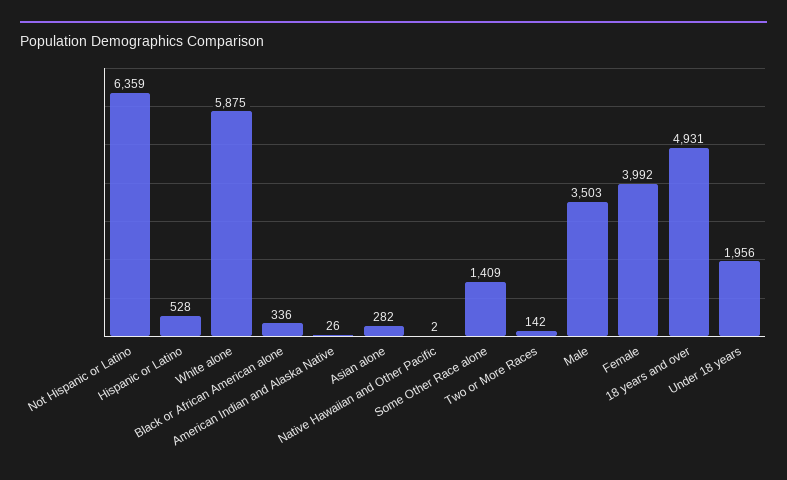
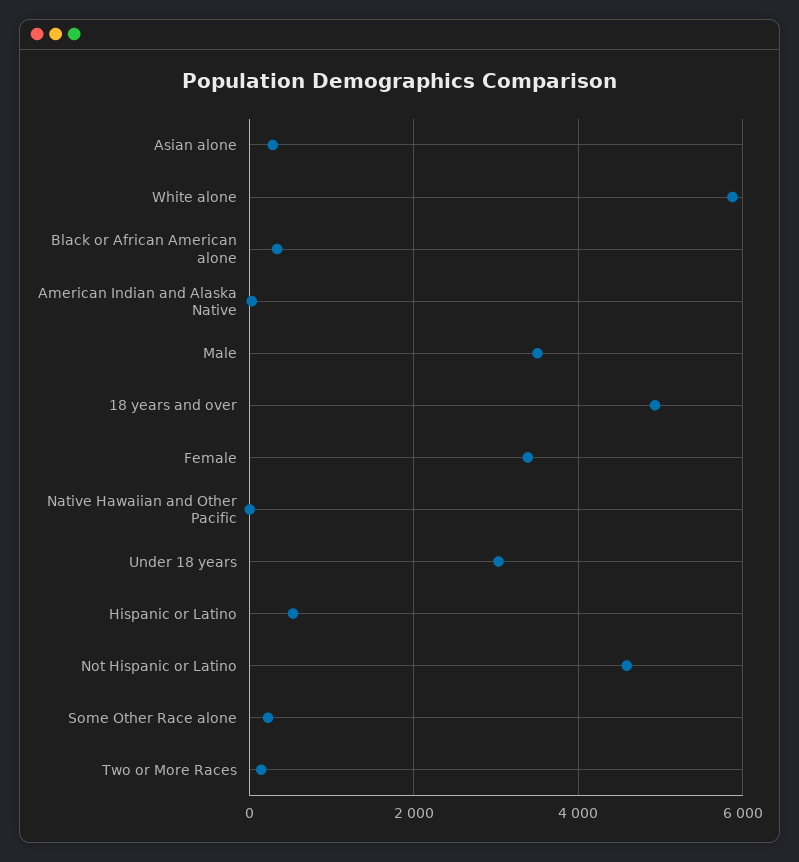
  {
-   "Not Hispanic or Latino": 6359,
+   "Not Hispanic or Latino": 4600,
    "Hispanic or Latino": 528,
    "White alone": 5875,
    "Black or African American alone": 336,
    "American Indian and Alaska Native": 26,
    "Asian alone": 282,
    "Native Hawaiian and Other Pacific": 2,
-   "Some Other Race alone": 1409,
+   "Some Other Race alone": 200,
    "Two or More Races": 142,
    "Male": 3503,
-   "Female": 3992,
+   "Female": 3400,
    "18 years and over": 4931,
-   "Under 18 years": 1956
+   "Under 18 years": 3000
  }

